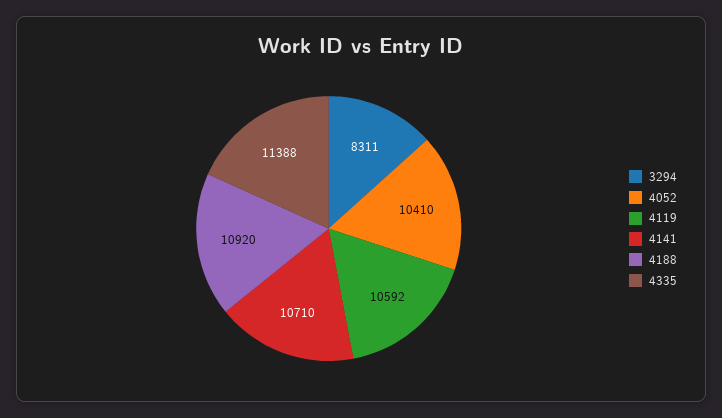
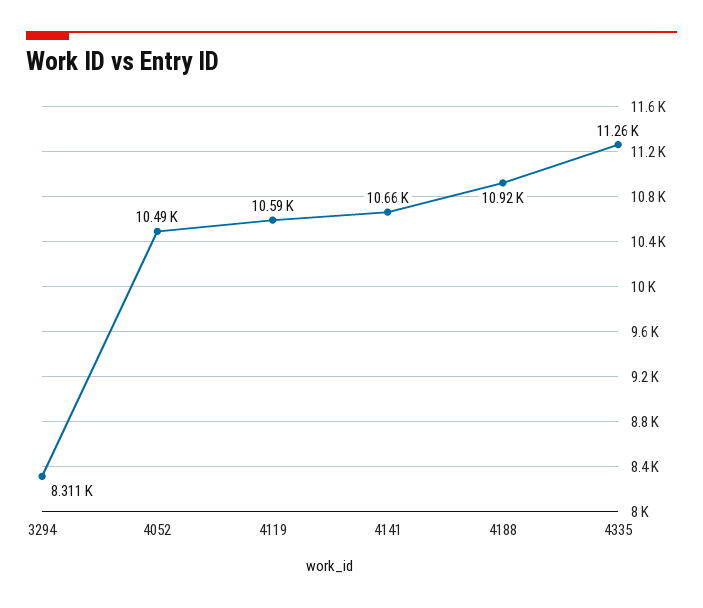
  {
    "3294": 8311,
-   "4052": 10410,
+   "4052": 10490,
    "4119": 10592,
-   "4141": 10710,
+   "4141": 10660,
    "4188": 10920,
-   "4335": 11388
+   "4335": 11260
  }

